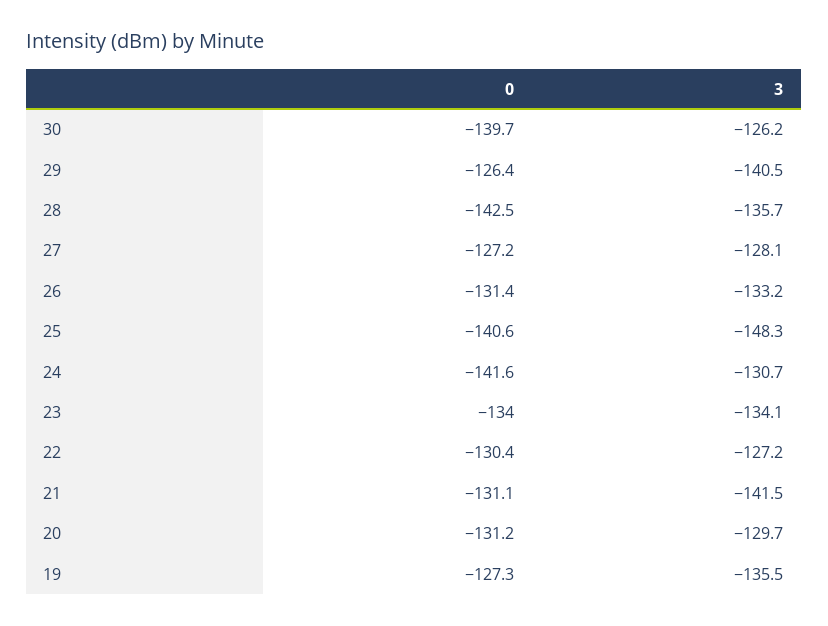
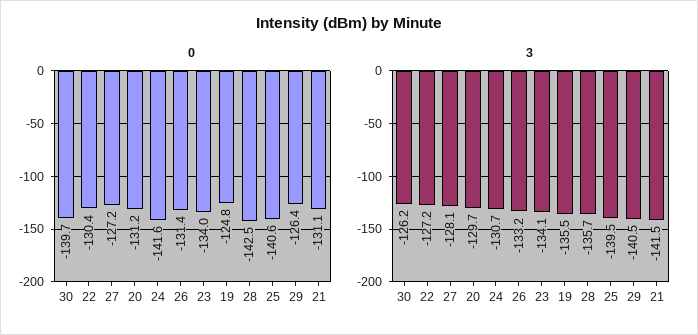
  {
    "0": {
      "30": -139.7,
      "29": -126.4,
      "28": -142.5,
      "27": -127.2,
      "26": -131.4,
      "25": -140.6,
      "24": -141.6,
      "23": -134,
      "22": -130.4,
      "21": -131.1,
      "20": -131.2,
-     "19": -127.3
+     "19": -124.8
    },
    "3": {
      "30": -126.2,
      "29": -140.5,
      "28": -135.7,
      "27": -128.1,
      "26": -133.2,
-     "25": -148.3,
+     "25": -139.5,
      "24": -130.7,
      "23": -134.1,
      "22": -127.2,
      "21": -141.5,
      "20": -129.7,
      "19": -135.5
    }
  }

